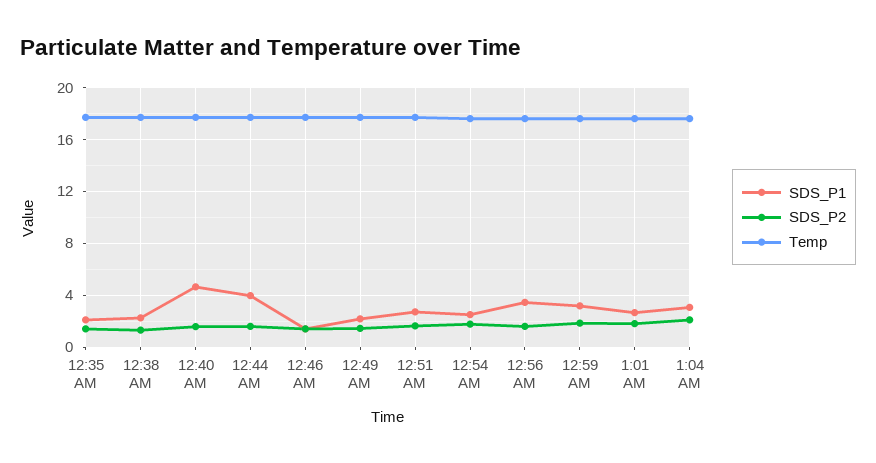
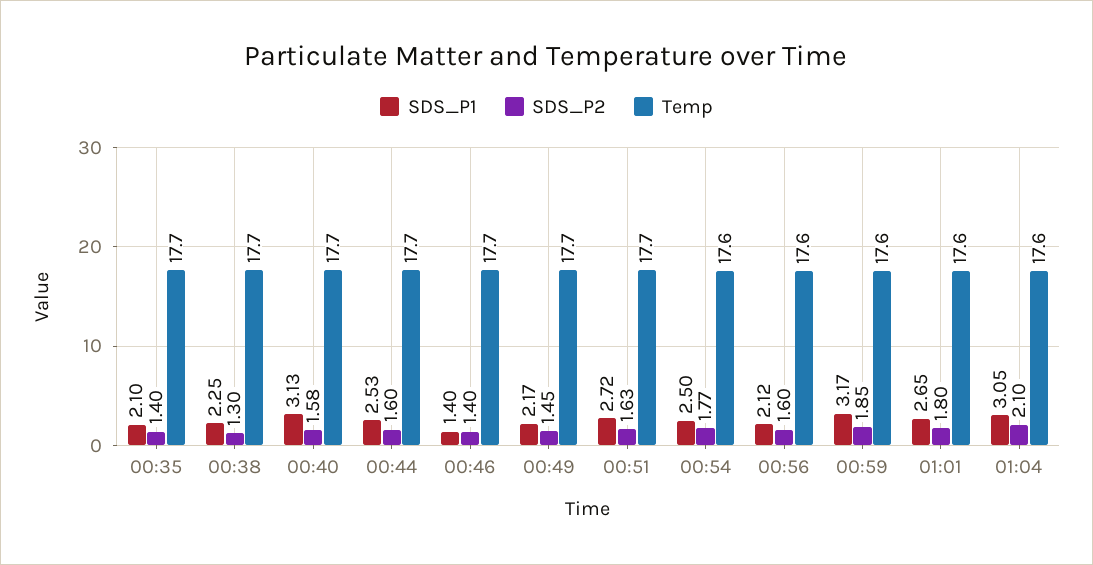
  {
    "SDS_P1": {
      "12:35 AM": 2.1,
      "12:38 AM": 2.25,
-     "12:40 AM": 4.5,
+     "12:40 AM": 3.13,
-     "12:44 AM": 4,
+     "12:44 AM": 2.53,
      "12:46 AM": 1.4,
      "12:49 AM": 2.17,
      "12:51 AM": 2.72,
      "12:54 AM": 2.5,
-     "12:56 AM": 3.5,
+     "12:56 AM": 2.12,
      "12:59 AM": 3.17,
      "1:01 AM": 2.65,
      "1:04 AM": 3.05
    },
    "SDS_P2": {
      "12:35 AM": 1.4,
      "12:38 AM": 1.3,
      "12:40 AM": 1.58,
      "12:44 AM": 1.6,
      "12:46 AM": 1.4,
      "12:49 AM": 1.45,
      "12:51 AM": 1.63,
      "12:54 AM": 1.77,
      "12:56 AM": 1.6,
      "12:59 AM": 1.85,
      "1:01 AM": 1.8,
      "1:04 AM": 2.1
    },
    "Temp": {
      "12:35 AM": 17.7,
      "12:38 AM": 17.7,
      "12:40 AM": 17.7,
      "12:44 AM": 17.7,
      "12:46 AM": 17.7,
      "12:49 AM": 17.7,
      "12:51 AM": 17.7,
      "12:54 AM": 17.6,
      "12:56 AM": 17.6,
      "12:59 AM": 17.6,
      "1:01 AM": 17.6,
      "1:04 AM": 17.6
    }
  }

